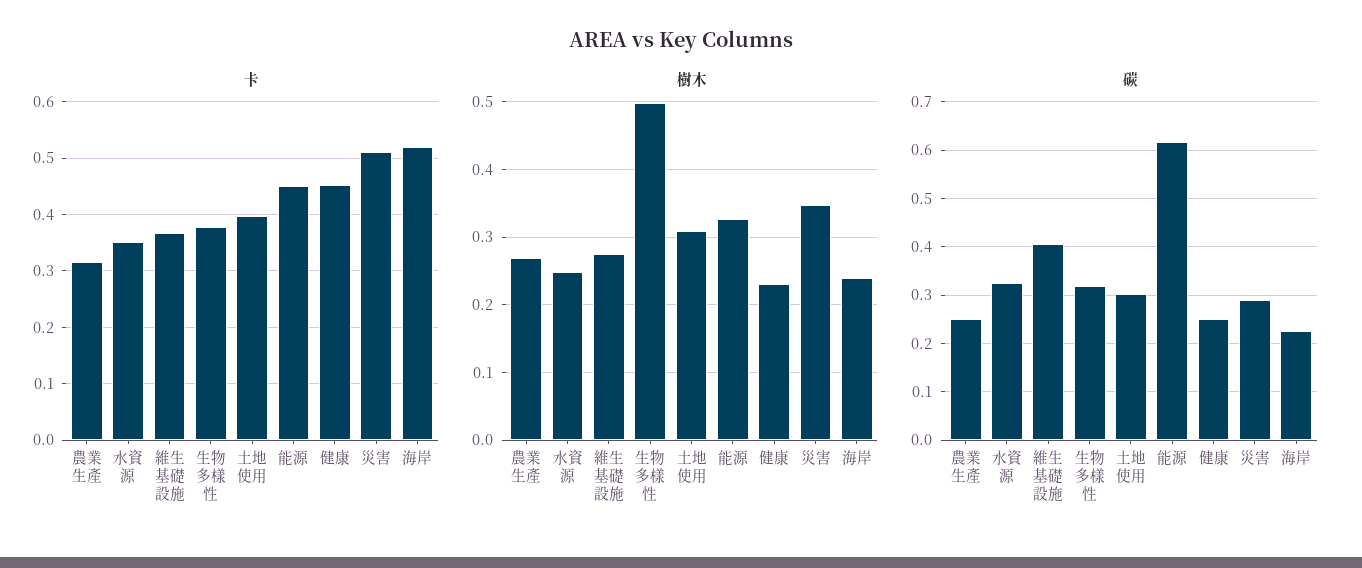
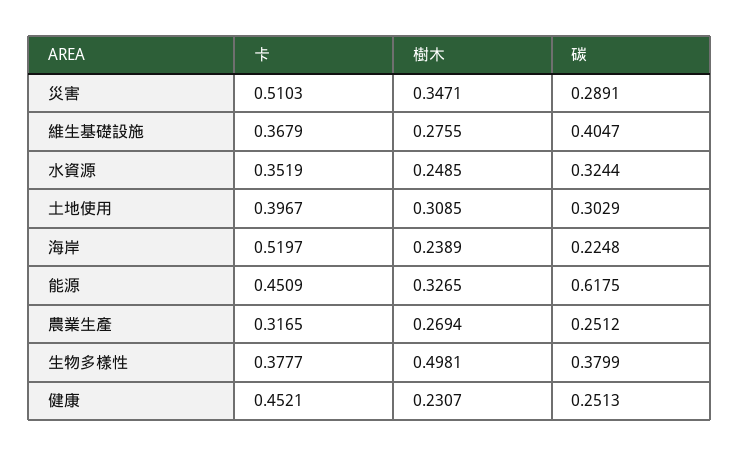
  {
    "卡": {
      "農業生產": 0.3165,
      "水資源": 0.3519,
      "維生基礎設施": 0.3679,
      "生物多樣性": 0.3777,
      "土地使用": 0.3967,
      "能源": 0.4509,
      "健康": 0.4521,
      "災害": 0.5103,
      "海岸": 0.5197
    },
    "樹木": {
      "農業生產": 0.2694,
      "水資源": 0.2485,
      "維生基礎設施": 0.2755,
      "生物多樣性": 0.4981,
      "土地使用": 0.3085,
      "能源": 0.3265,
      "健康": 0.2307,
      "災害": 0.3471,
      "海岸": 0.2389
    },
    "碳": {
      "農業生產": 0.2512,
      "水資源": 0.3244,
      "維生基礎設施": 0.4047,
-     "生物多樣性": 0.32,
+     "生物多樣性": 0.3799,
      "土地使用": 0.3029,
      "能源": 0.6175,
      "健康": 0.2513,
      "災害": 0.2891,
      "海岸": 0.2248
    }
  }

